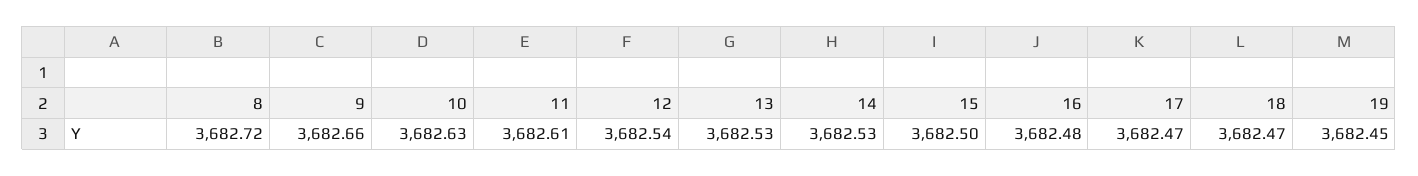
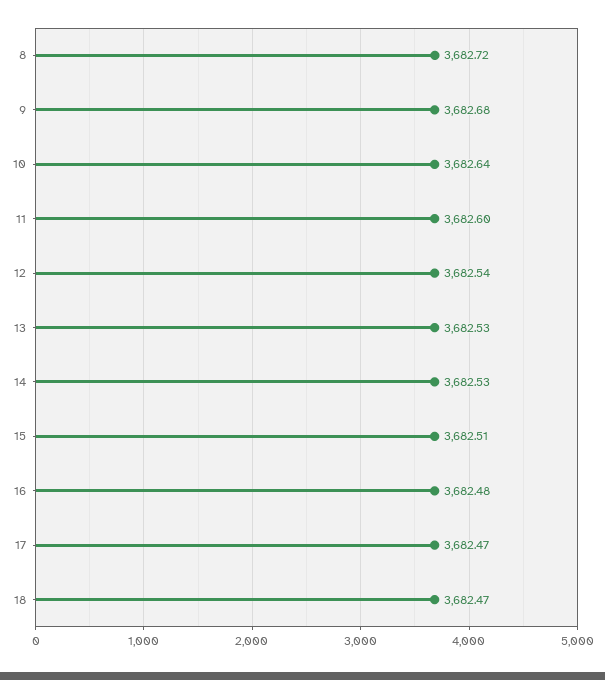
  {
    "8": 3682.72,
-   "9": 3682.66,
+   "9": 3682.68,
-   "10": 3682.63,
+   "10": 3682.64,
-   "11": 3682.61,
+   "11": 3682.6,
    "12": 3682.54,
    "13": 3682.53,
    "14": 3682.53,
-   "15": 3682.5,
+   "15": 3682.51,
    "16": 3682.48,
    "17": 3682.47,
-   "18": 3682.47,
+   "18": 3682.47
-   "19": 3682.45
  }

